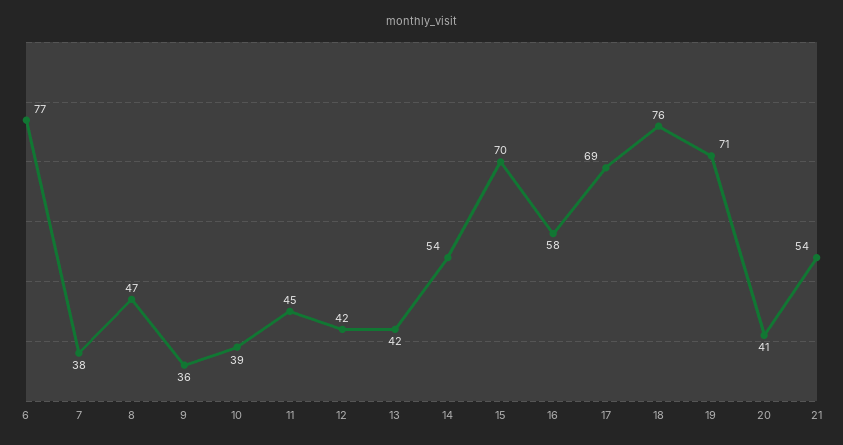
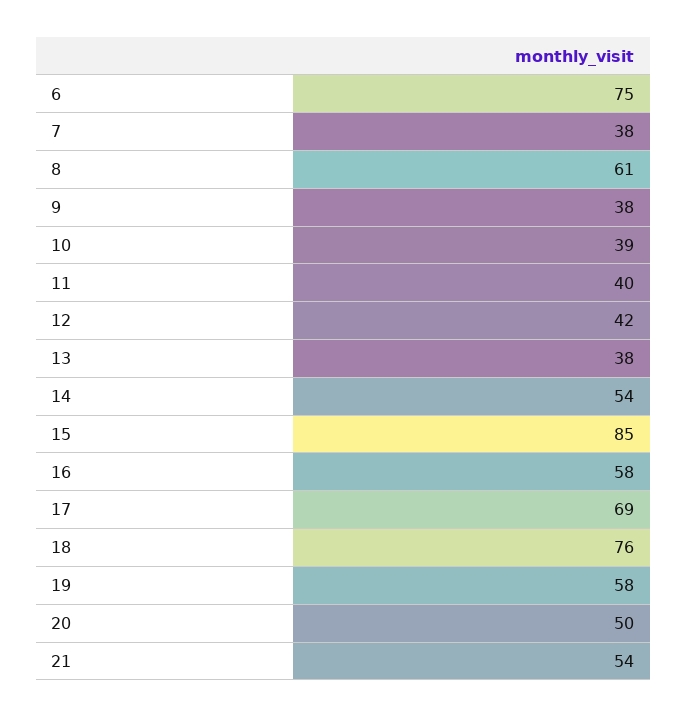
  {
-   "6": 77,
+   "6": 75,
    "7": 38,
-   "8": 47,
+   "8": 61,
-   "9": 36,
+   "9": 38,
    "10": 39,
-   "11": 45,
+   "11": 40,
    "12": 42,
-   "13": 42,
+   "13": 38,
    "14": 54,
-   "15": 70,
+   "15": 85,
    "16": 58,
    "17": 69,
    "18": 76,
-   "19": 71,
+   "19": 58,
-   "20": 41,
+   "20": 50,
    "21": 54
  }

